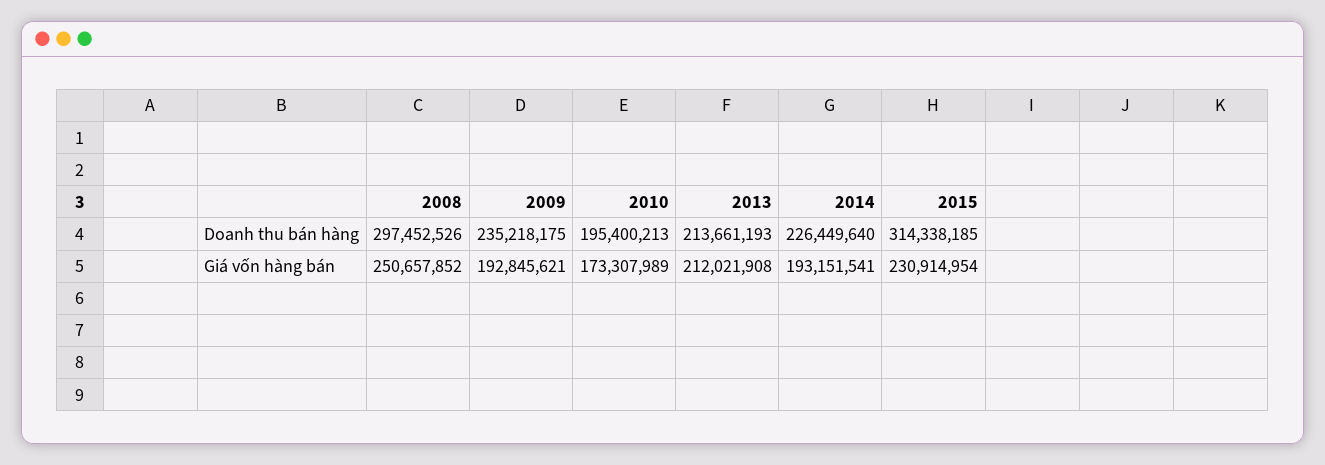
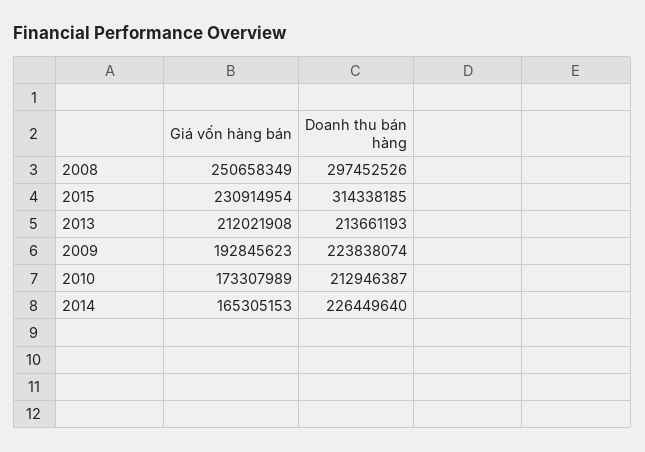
  {
    "2008": {
      "Doanh thu bán hàng": 297452526,
-     "Giá vốn hàng bán": 250657852
+     "Giá vốn hàng bán": 250658349
    },
    "2009": {
-     "Doanh thu bán hàng": 235218175,
+     "Doanh thu bán hàng": 223838074,
-     "Giá vốn hàng bán": 192845621
+     "Giá vốn hàng bán": 192845623
    },
    "2010": {
-     "Doanh thu bán hàng": 195400213,
+     "Doanh thu bán hàng": 212946387,
      "Giá vốn hàng bán": 173307989
    },
    "2013": {
      "Doanh thu bán hàng": 213661193,
      "Giá vốn hàng bán": 212021908
    },
    "2014": {
      "Doanh thu bán hàng": 226449640,
-     "Giá vốn hàng bán": 193151541
+     "Giá vốn hàng bán": 165305153
    },
    "2015": {
      "Doanh thu bán hàng": 314338185,
      "Giá vốn hàng bán": 230914954
    }
  }

